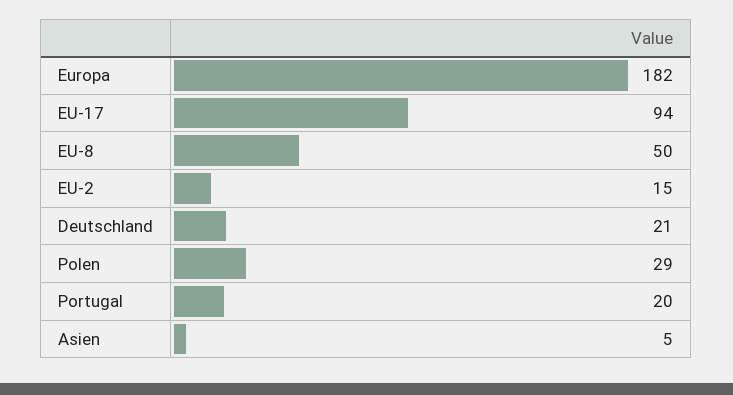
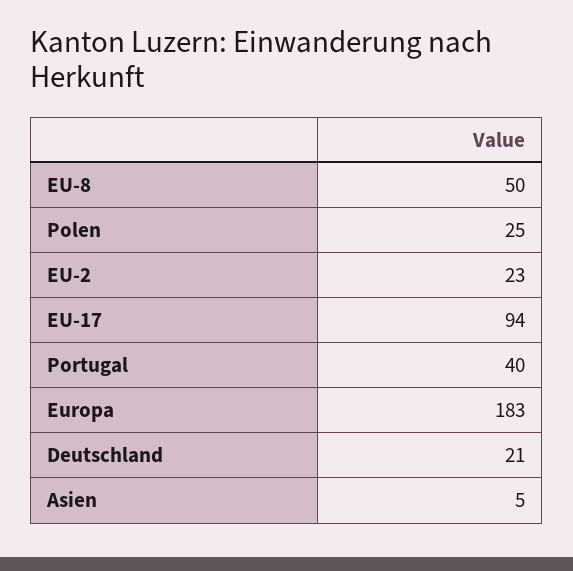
  {
-   "Europa": 182,
+   "Europa": 183,
    "EU-17": 94,
    "EU-8": 50,
-   "EU-2": 15,
+   "EU-2": 23,
    "Deutschland": 21,
-   "Polen": 29,
+   "Polen": 25,
-   "Portugal": 20,
+   "Portugal": 40,
    "Asien": 5
  }

